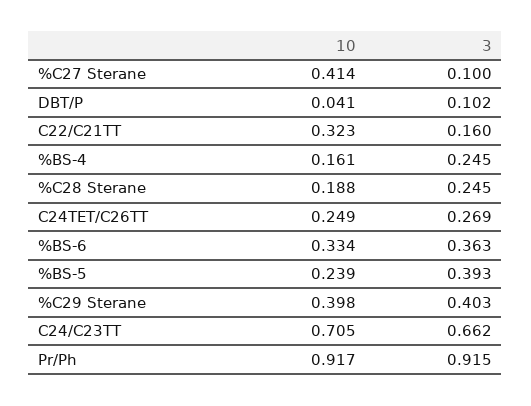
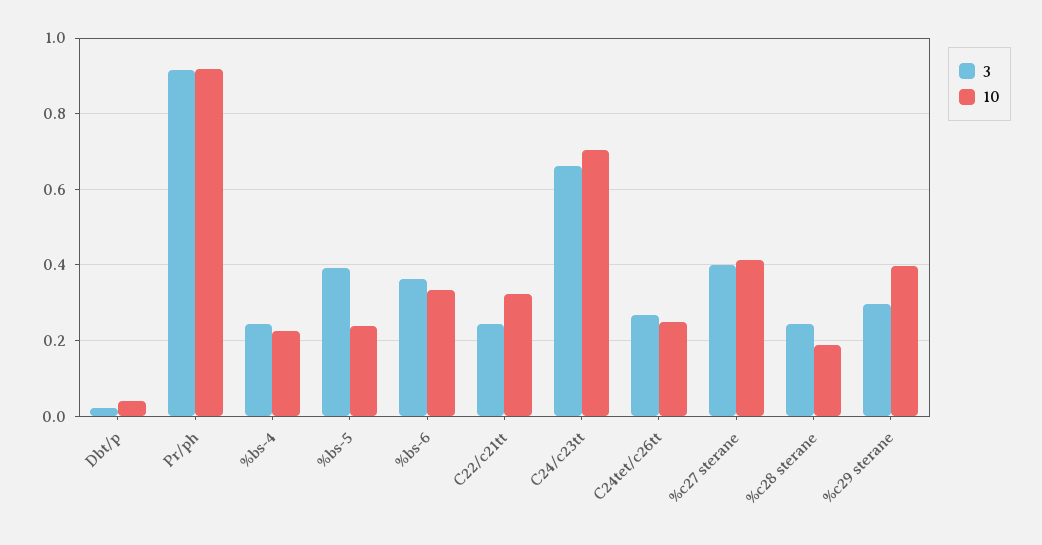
  {
    "10": {
      "%C27 Sterane": 0.414,
      "DBT/P": 0.041,
      "C22/C21TT": 0.323,
-     "%BS-4": 0.161,
+     "%BS-4": 0.22,
      "%C28 Sterane": 0.188,
      "C24TET/C26TT": 0.249,
      "%BS-6": 0.334,
      "%BS-5": 0.239,
      "%C29 Sterane": 0.398,
      "C24/C23TT": 0.705,
      "Pr/Ph": 0.917
    },
    "3": {
-     "%C27 Sterane": 0.1,
+     "%C27 Sterane": 0.4,
-     "DBT/P": 0.102,
+     "DBT/P": 0.02,
-     "C22/C21TT": 0.16,
+     "C22/C21TT": 0.24,
      "%BS-4": 0.245,
      "%C28 Sterane": 0.245,
      "C24TET/C26TT": 0.269,
      "%BS-6": 0.363,
      "%BS-5": 0.393,
-     "%C29 Sterane": 0.403,
+     "%C29 Sterane": 0.3,
      "C24/C23TT": 0.662,
      "Pr/Ph": 0.915
    }
  }

